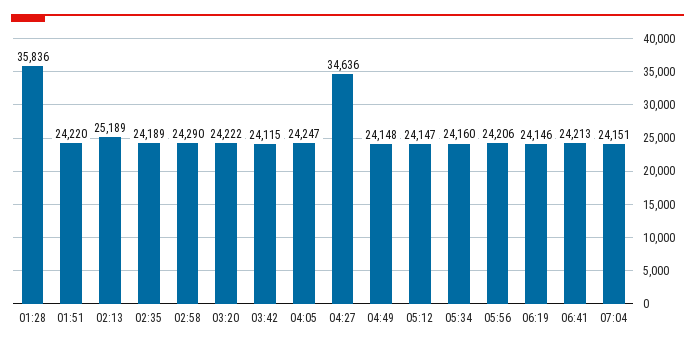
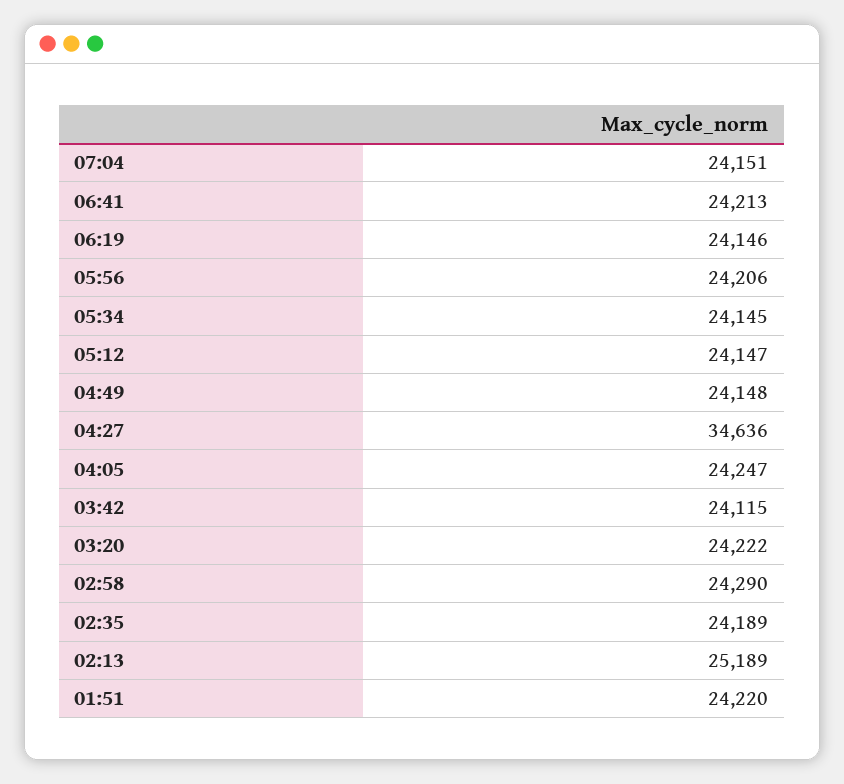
  {
-   "01:28": 35836,
    "01:51": 24220,
    "02:13": 25189,
    "02:35": 24189,
    "02:58": 24290,
    "03:20": 24222,
    "03:42": 24115,
    "04:05": 24247,
    "04:27": 34636,
    "04:49": 24148,
    "05:12": 24147,
-   "05:34": 24160,
+   "05:34": 24145,
    "05:56": 24206,
    "06:19": 24146,
    "06:41": 24213,
    "07:04": 24151
  }

